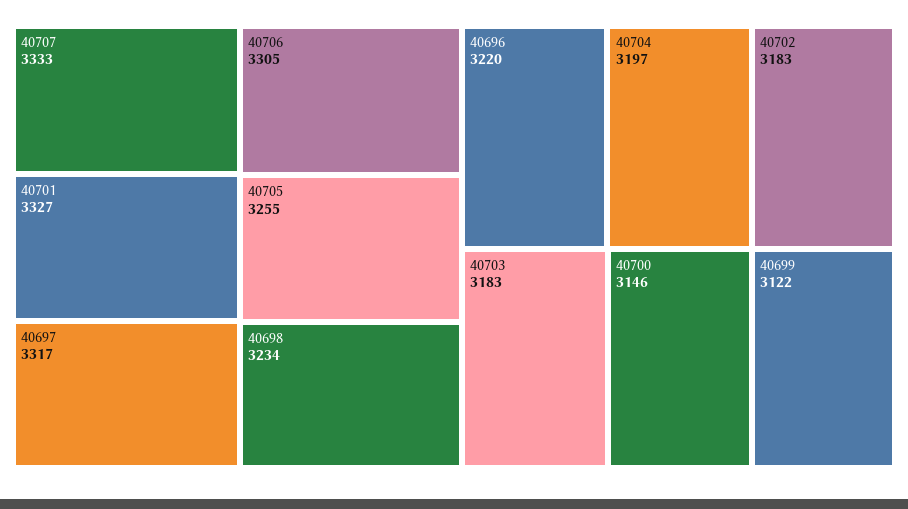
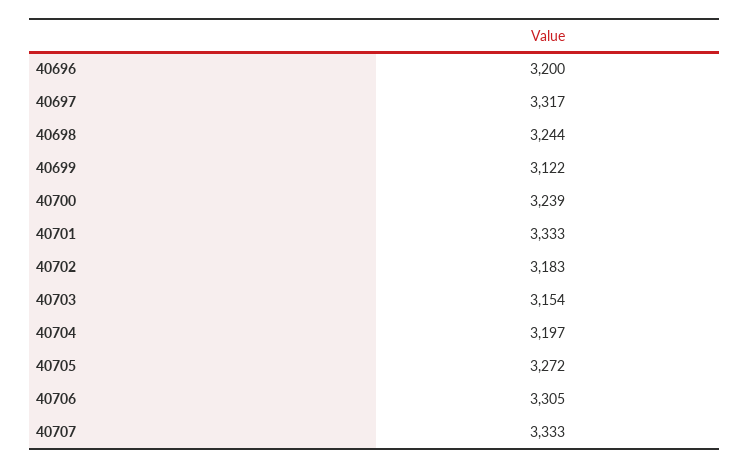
  {
    "40707": 3333,
-   "40701": 3327,
+   "40701": 3333,
    "40697": 3317,
    "40706": 3305,
-   "40705": 3255,
+   "40705": 3272,
-   "40698": 3234,
+   "40698": 3244,
-   "40696": 3220,
+   "40696": 3200,
    "40704": 3197,
    "40702": 3183,
-   "40703": 3183,
+   "40703": 3154,
-   "40700": 3146,
+   "40700": 3239,
    "40699": 3122
  }

